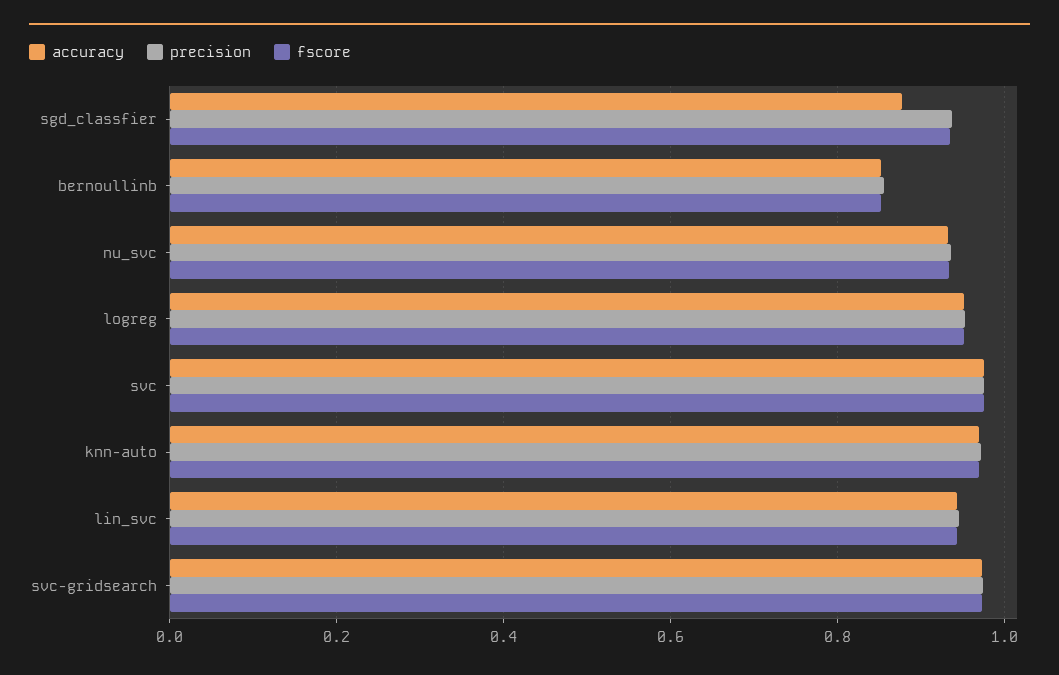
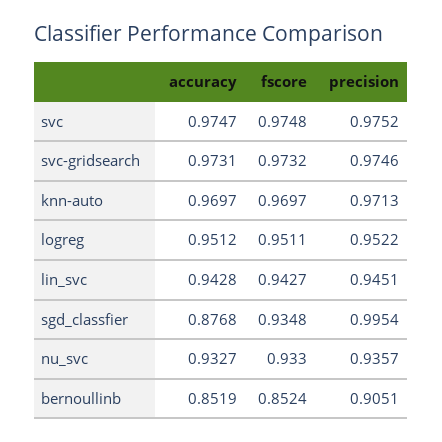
  {
    "accuracy": {
      "sgd_classfier": 0.8768,
      "bernoullinb": 0.8519,
      "nu_svc": 0.9327,
      "logreg": 0.9512,
      "svc": 0.9747,
      "knn-auto": 0.9697,
      "lin_svc": 0.9428,
      "svc-gridsearch": 0.9731
    },
    "precision": {
-     "sgd_classfier": 0.94,
+     "sgd_classfier": 0.9954,
-     "bernoullinb": 0.86,
+     "bernoullinb": 0.9051,
      "nu_svc": 0.9357,
      "logreg": 0.9522,
      "svc": 0.9752,
      "knn-auto": 0.9713,
      "lin_svc": 0.9451,
      "svc-gridsearch": 0.9746
    },
    "fscore": {
      "sgd_classfier": 0.9348,
      "bernoullinb": 0.8524,
      "nu_svc": 0.933,
      "logreg": 0.9511,
      "svc": 0.9748,
      "knn-auto": 0.9697,
      "lin_svc": 0.9427,
      "svc-gridsearch": 0.9732
    }
  }

